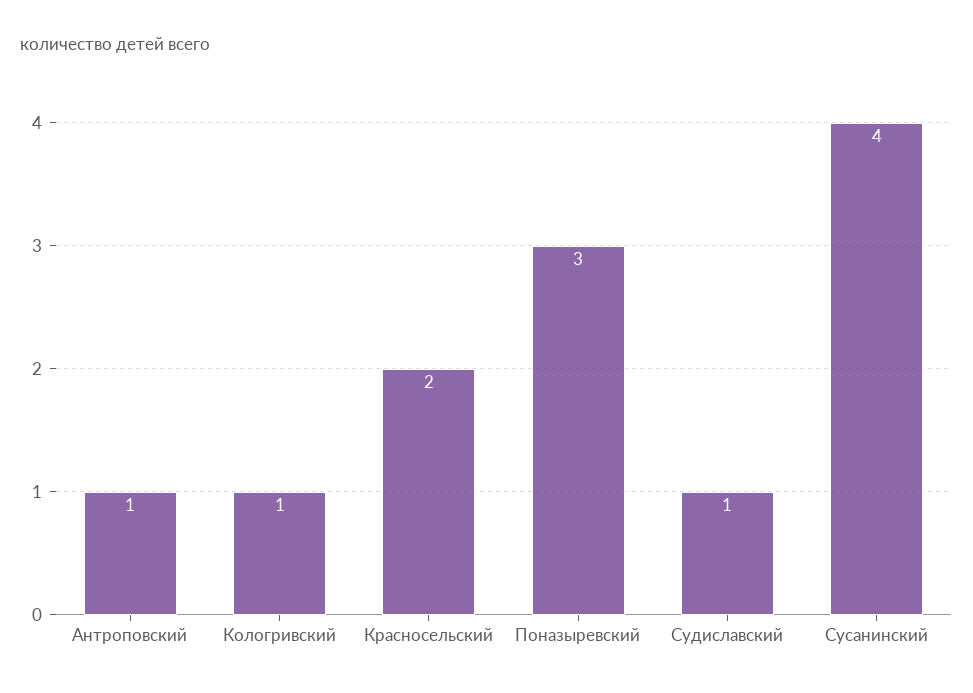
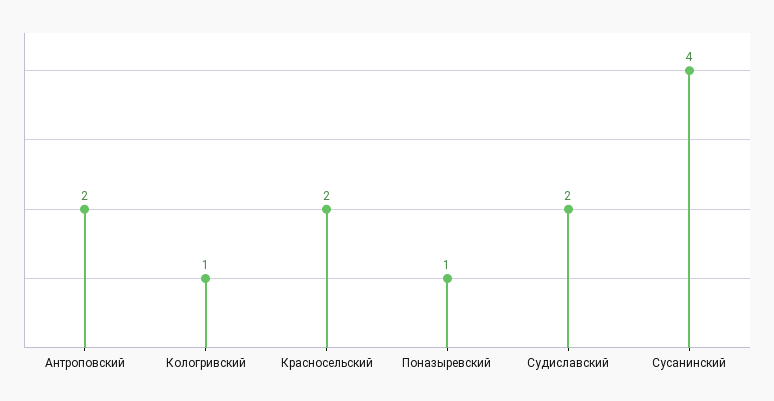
  {
-   "Антроповский": 1,
+   "Антроповский": 2,
    "Кологривский": 1,
    "Красносельский": 2,
-   "Поназыревский": 3,
+   "Поназыревский": 1,
-   "Судиславский": 1,
+   "Судиславский": 2,
    "Сусанинский": 4
  }

